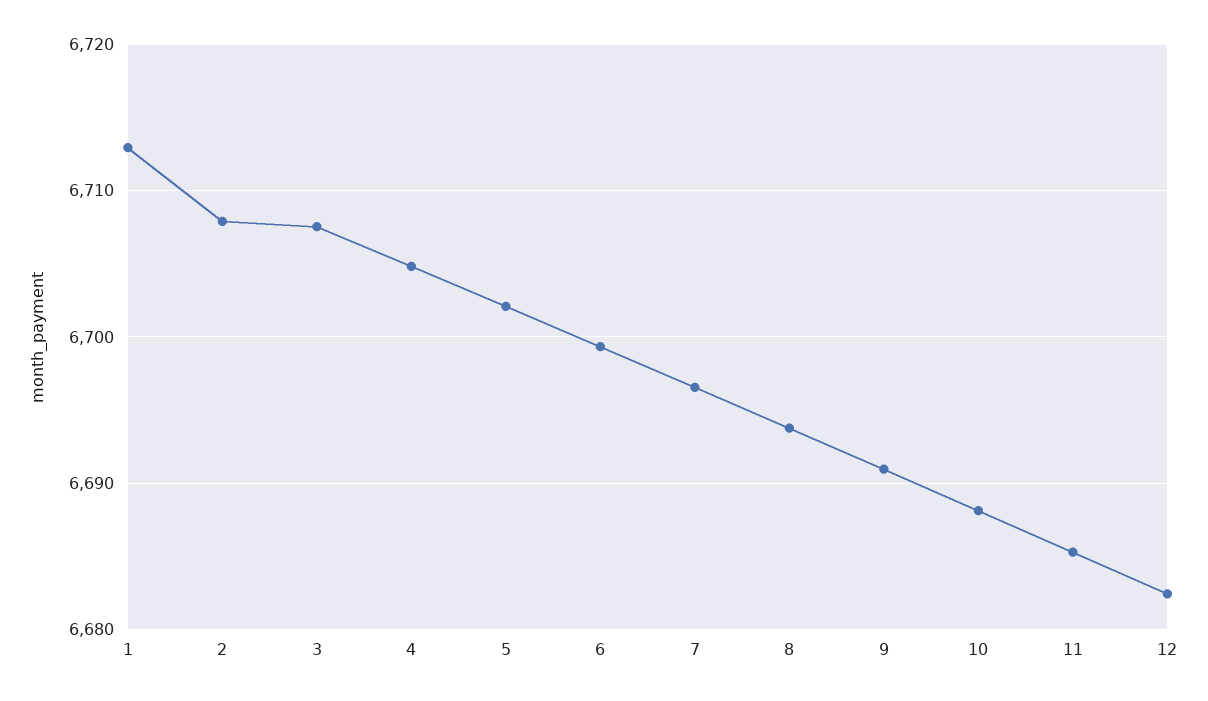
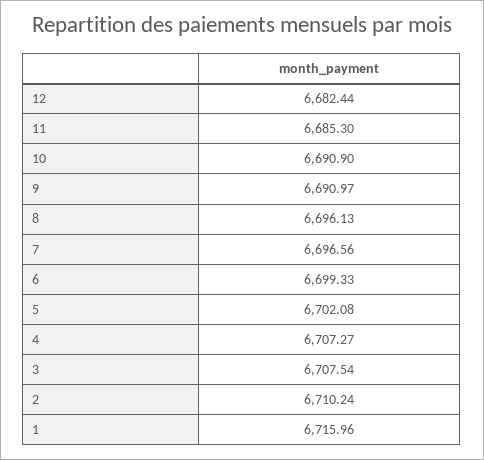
  {
-   "1": 6713,
+   "1": 6715.96,
-   "2": 6708,
+   "2": 6710.24,
    "3": 6707.54,
-   "4": 6705,
+   "4": 6707.27,
    "5": 6702.08,
    "6": 6699.33,
    "7": 6696.56,
-   "8": 6694,
+   "8": 6696.13,
    "9": 6690.97,
-   "10": 6688,
+   "10": 6690.9,
    "11": 6685.3,
    "12": 6682.44
  }

